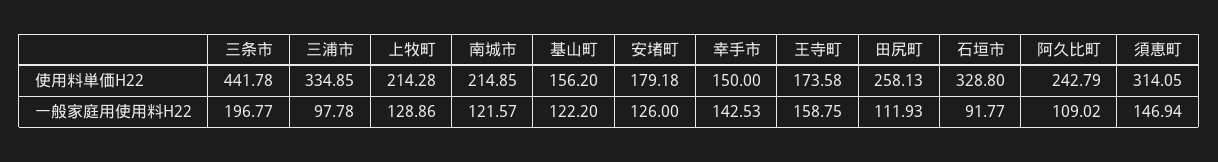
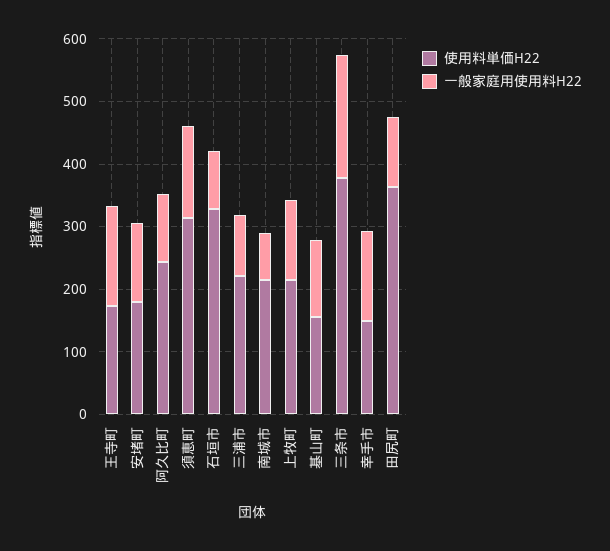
  {
    "使用料単価H22": {
-     "三条市": 441.78,
+     "三条市": 380,
-     "三浦市": 334.85,
+     "三浦市": 220,
      "上牧町": 214.28,
      "南城市": 214.85,
      "基山町": 156.2,
      "安堵町": 179.18,
      "幸手市": 150,
      "王寺町": 173.58,
-     "田尻町": 258.13,
+     "田尻町": 360,
      "石垣市": 328.8,
      "阿久比町": 242.79,
      "須恵町": 314.05
    },
    "一般家庭用使用料H22": {
      "三条市": 196.77,
      "三浦市": 97.78,
      "上牧町": 128.86,
-     "南城市": 121.57,
+     "南城市": 80,
      "基山町": 122.2,
      "安堵町": 126,
      "幸手市": 142.53,
      "王寺町": 158.75,
      "田尻町": 111.93,
      "石垣市": 91.77,
      "阿久比町": 109.02,
      "須恵町": 146.94
    }
  }

